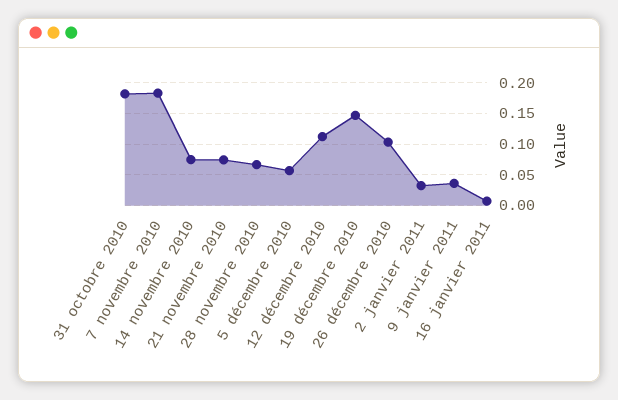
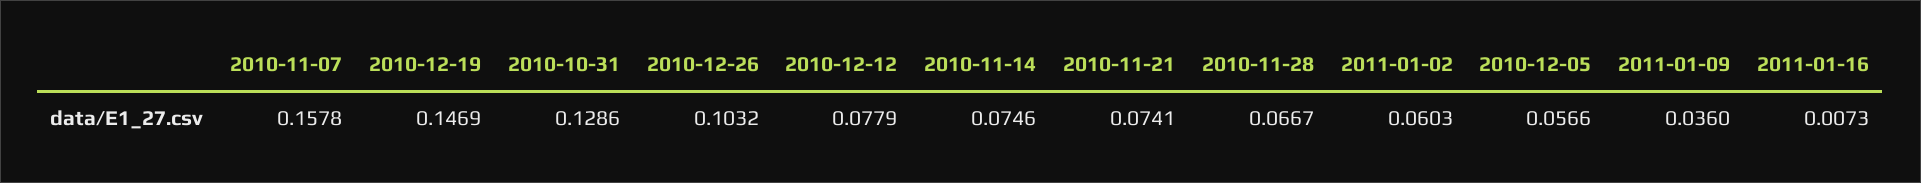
  {
-   "31 octobre 2010": 0.18,
+   "31 octobre 2010": 0.1286,
-   "7 novembre 2010": 0.18,
+   "7 novembre 2010": 0.1578,
    "14 novembre 2010": 0.0746,
    "21 novembre 2010": 0.0741,
    "28 novembre 2010": 0.0667,
    "5 décembre 2010": 0.0566,
-   "12 décembre 2010": 0.11,
+   "12 décembre 2010": 0.0779,
    "19 décembre 2010": 0.1469,
    "26 décembre 2010": 0.1032,
-   "2 janvier 2011": 0.03,
+   "2 janvier 2011": 0.0603,
    "9 janvier 2011": 0.036,
    "16 janvier 2011": 0.0073
  }

